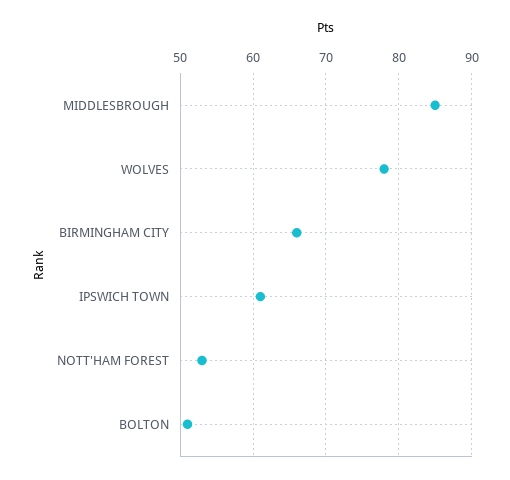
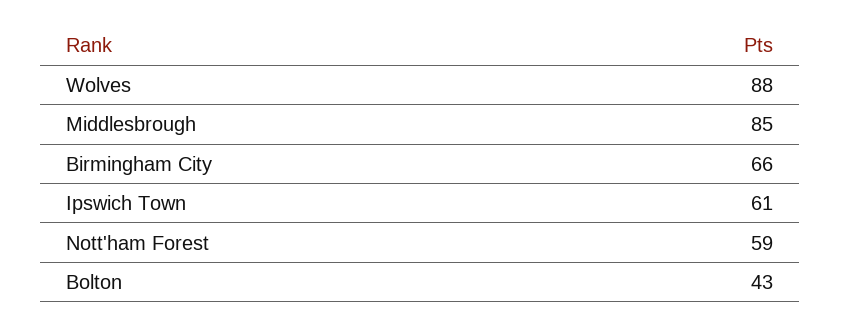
  {
    "MIDDLESBROUGH": 85,
-   "WOLVES": 78,
+   "WOLVES": 88,
    "BIRMINGHAM CITY": 66,
    "IPSWICH TOWN": 61,
-   "NOTT'HAM FOREST": 53,
+   "NOTT'HAM FOREST": 59,
-   "BOLTON": 51
+   "BOLTON": 43
  }

